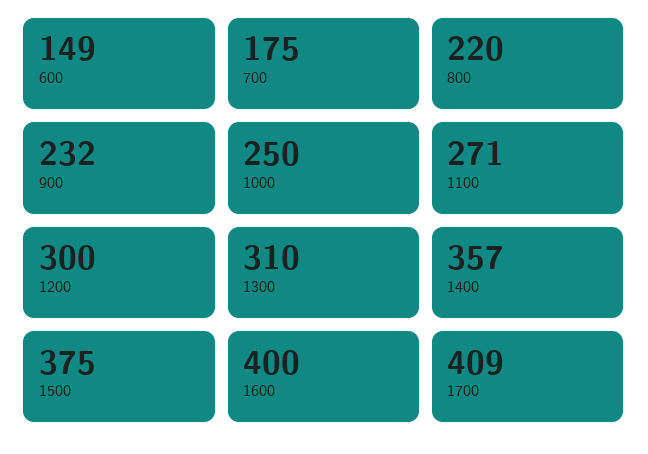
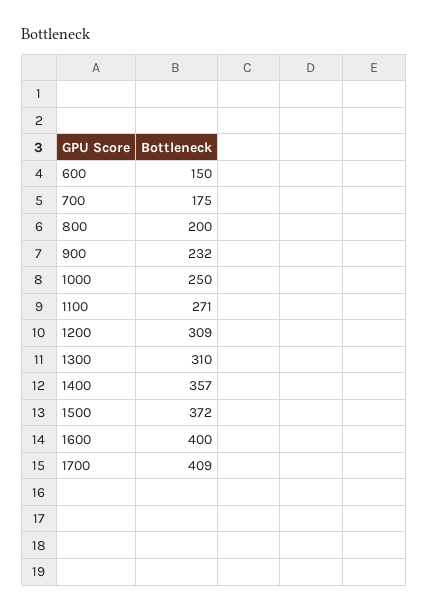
  {
-   "600": 149,
+   "600": 150,
    "700": 175,
-   "800": 220,
+   "800": 200,
    "900": 232,
    "1000": 250,
    "1100": 271,
-   "1200": 300,
+   "1200": 309,
    "1300": 310,
    "1400": 357,
-   "1500": 375,
+   "1500": 372,
    "1600": 400,
    "1700": 409
  }

